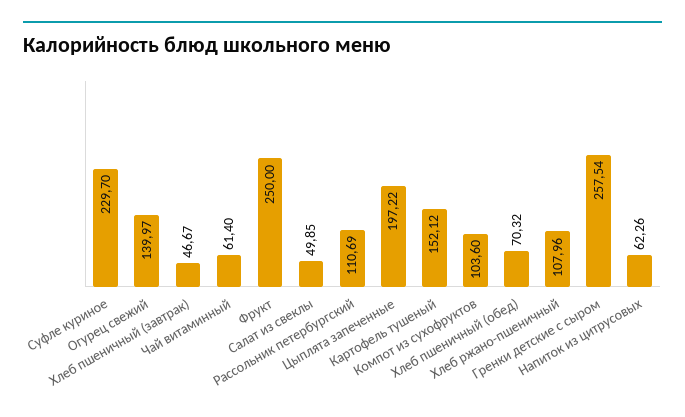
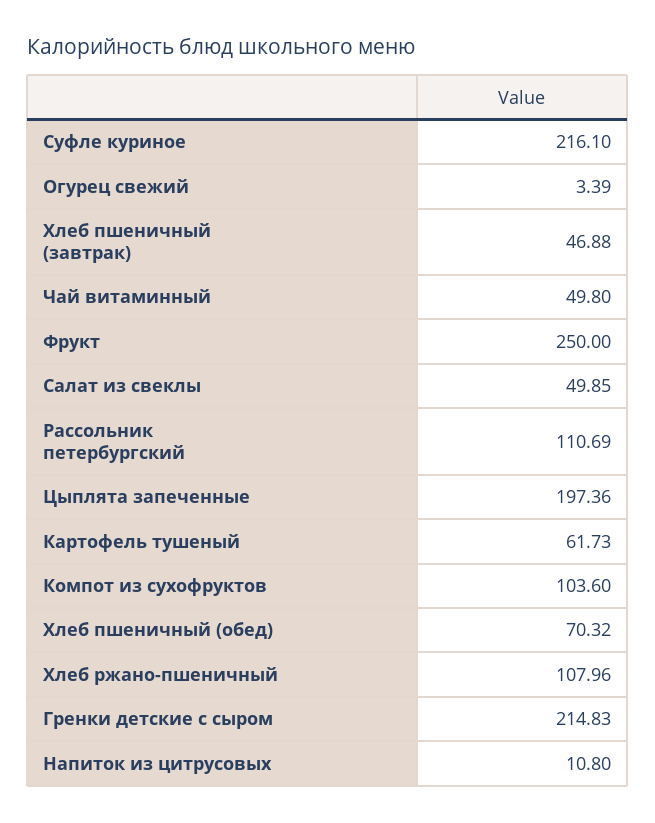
  {
-   "Суфле куриное": 229.7,
+   "Суфле куриное": 216.1,
-   "Огурец свежий": 139.97,
+   "Огурец свежий": 3.39,
-   "Хлеб пшеничный (завтрак)": 46.67,
+   "Хлеб пшеничный (завтрак)": 46.88,
-   "Чай витаминный": 61.4,
+   "Чай витаминный": 49.8,
    "Фрукт": 250,
    "Салат из свеклы": 49.85,
    "Рассольник петербургский": 110.69,
-   "Цыплята запеченные": 197.22,
+   "Цыплята запеченные": 197.36,
-   "Картофель тушеный": 152.12,
+   "Картофель тушеный": 61.73,
    "Компот из сухофруктов": 103.6,
    "Хлеб пшеничный (обед)": 70.32,
    "Хлеб ржано-пшеничный": 107.96,
-   "Гренки детские с сыром": 257.54,
+   "Гренки детские с сыром": 214.83,
-   "Напиток из цитрусовых": 62.26
+   "Напиток из цитрусовых": 10.8
  }

